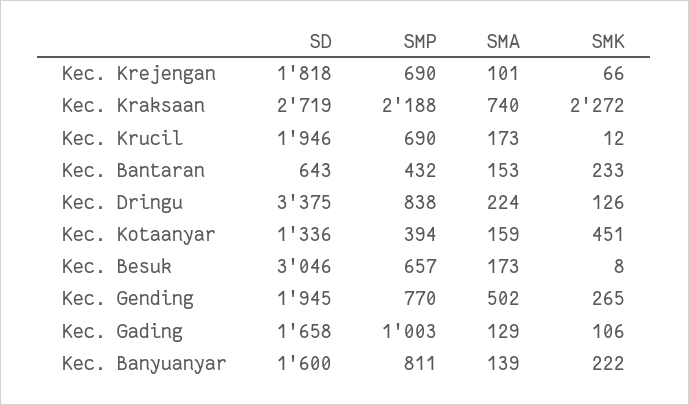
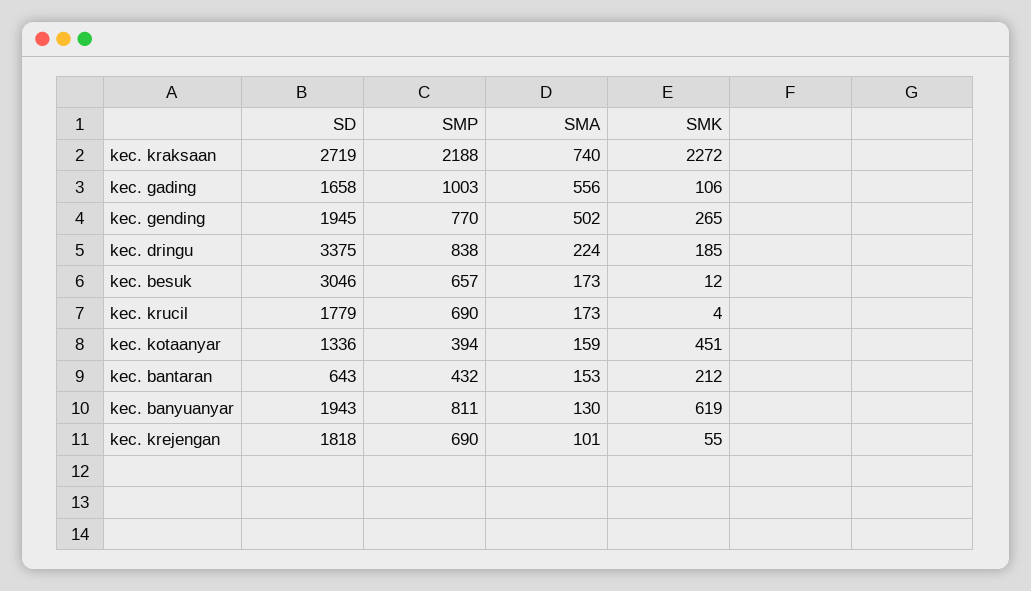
  {
    "SD": {
      "Kec. Krejengan": 1818,
      "Kec. Kraksaan": 2719,
-     "Kec. Krucil": 1946,
+     "Kec. Krucil": 1779,
      "Kec. Bantaran": 643,
      "Kec. Dringu": 3375,
      "Kec. Kotaanyar": 1336,
      "Kec. Besuk": 3046,
      "Kec. Gending": 1945,
      "Kec. Gading": 1658,
-     "Kec. Banyuanyar": 1600
+     "Kec. Banyuanyar": 1943
    },
    "SMP": {
      "Kec. Krejengan": 690,
      "Kec. Kraksaan": 2188,
      "Kec. Krucil": 690,
      "Kec. Bantaran": 432,
      "Kec. Dringu": 838,
      "Kec. Kotaanyar": 394,
      "Kec. Besuk": 657,
      "Kec. Gending": 770,
      "Kec. Gading": 1003,
      "Kec. Banyuanyar": 811
    },
    "SMA": {
      "Kec. Krejengan": 101,
      "Kec. Kraksaan": 740,
      "Kec. Krucil": 173,
      "Kec. Bantaran": 153,
      "Kec. Dringu": 224,
      "Kec. Kotaanyar": 159,
      "Kec. Besuk": 173,
      "Kec. Gending": 502,
-     "Kec. Gading": 129,
+     "Kec. Gading": 556,
-     "Kec. Banyuanyar": 139
+     "Kec. Banyuanyar": 130
    },
    "SMK": {
-     "Kec. Krejengan": 66,
+     "Kec. Krejengan": 55,
      "Kec. Kraksaan": 2272,
-     "Kec. Krucil": 12,
+     "Kec. Krucil": 4,
-     "Kec. Bantaran": 233,
+     "Kec. Bantaran": 212,
-     "Kec. Dringu": 126,
+     "Kec. Dringu": 185,
      "Kec. Kotaanyar": 451,
-     "Kec. Besuk": 8,
+     "Kec. Besuk": 12,
      "Kec. Gending": 265,
      "Kec. Gading": 106,
-     "Kec. Banyuanyar": 222
+     "Kec. Banyuanyar": 619
    }
  }

